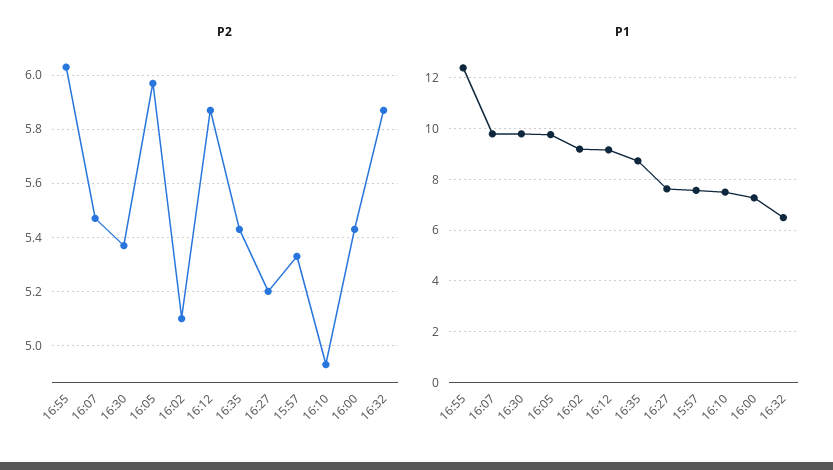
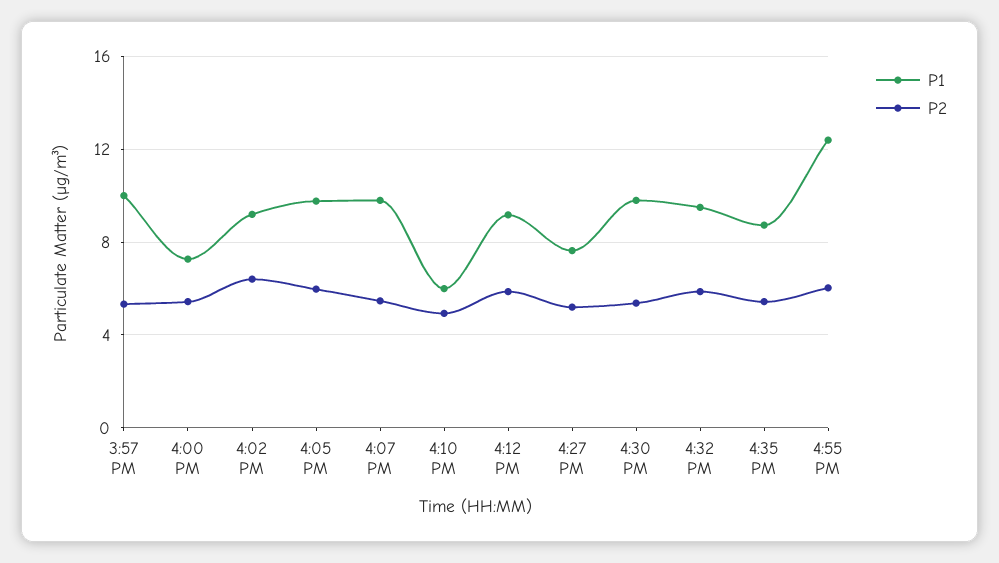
  {
    "P2": {
      "16:55": 6.05,
      "16:07": 5.45,
      "16:30": 5.35,
      "16:05": 5.95,
-     "16:02": 5.1,
+     "16:02": 6.5,
      "16:12": 5.85,
      "16:35": 5.45,
      "16:27": 5.2,
      "15:57": 5.35,
      "16:10": 4.95,
      "16:00": 5.45,
      "16:32": 5.85
    },
    "P1": {
      "16:55": 12.5,
      "16:07": 9.75,
      "16:30": 9.75,
      "16:05": 9.75,
      "16:02": 9.25,
      "16:12": 9.25,
      "16:35": 8.75,
      "16:27": 7.75,
-     "15:57": 7.5,
+     "15:57": 10,
-     "16:10": 7.5,
+     "16:10": 6,
      "16:00": 7.25,
-     "16:32": 6.5
+     "16:32": 9.5
    }
  }

